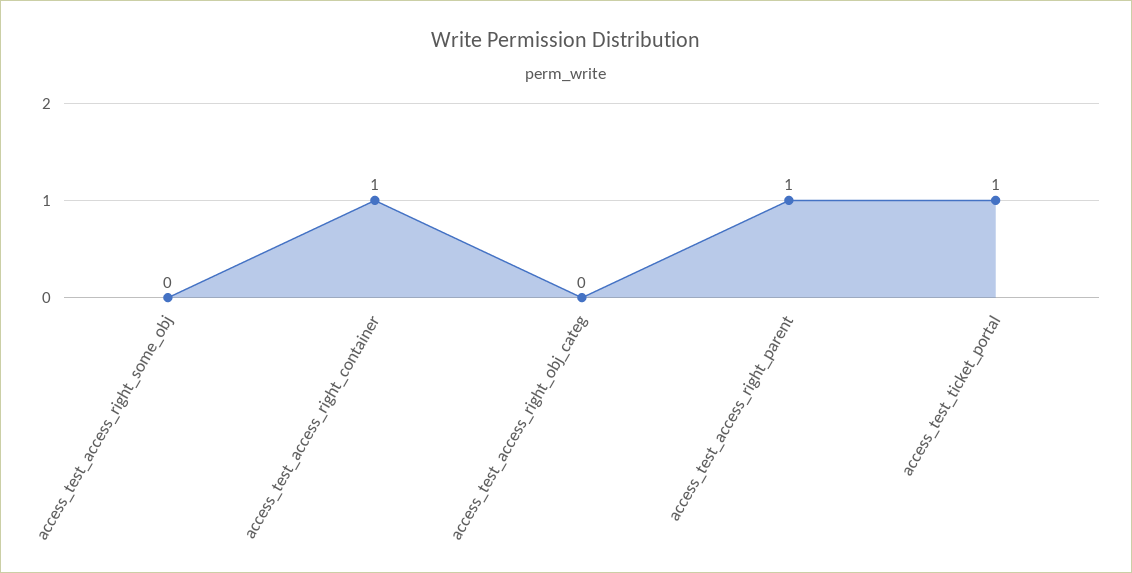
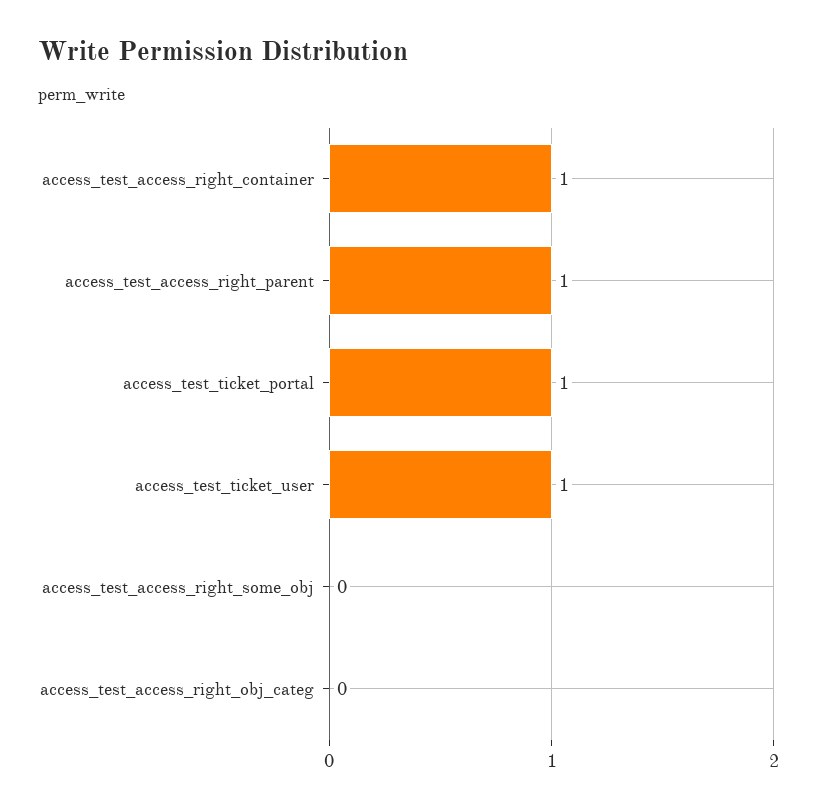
  {
    "access_test_access_right_some_obj": 0,
    "access_test_access_right_container": 1,
    "access_test_access_right_obj_categ": 0,
    "access_test_access_right_parent": 1,
-   "access_test_ticket_portal": 1
+   "access_test_ticket_portal": 1,
+   "access_test_ticket_user": 1
  }

